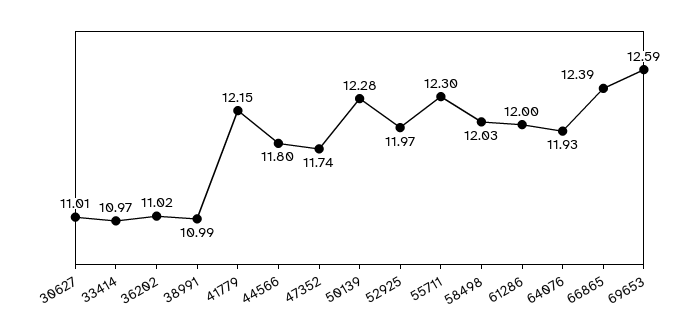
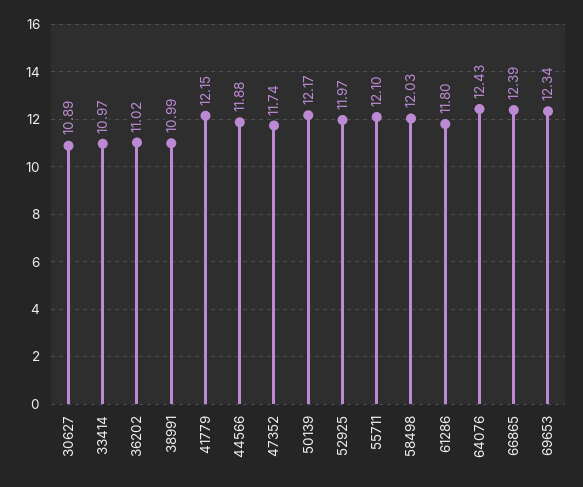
  {
-   "30627": 11.01,
+   "30627": 10.89,
    "33414": 10.97,
    "36202": 11.02,
    "38991": 10.99,
    "41779": 12.15,
-   "44566": 11.8,
+   "44566": 11.88,
    "47352": 11.74,
-   "50139": 12.28,
+   "50139": 12.17,
    "52925": 11.97,
-   "55711": 12.3,
+   "55711": 12.1,
    "58498": 12.03,
-   "61286": 12,
+   "61286": 11.8,
-   "64076": 11.93,
+   "64076": 12.43,
    "66865": 12.39,
-   "69653": 12.59
+   "69653": 12.34
  }

